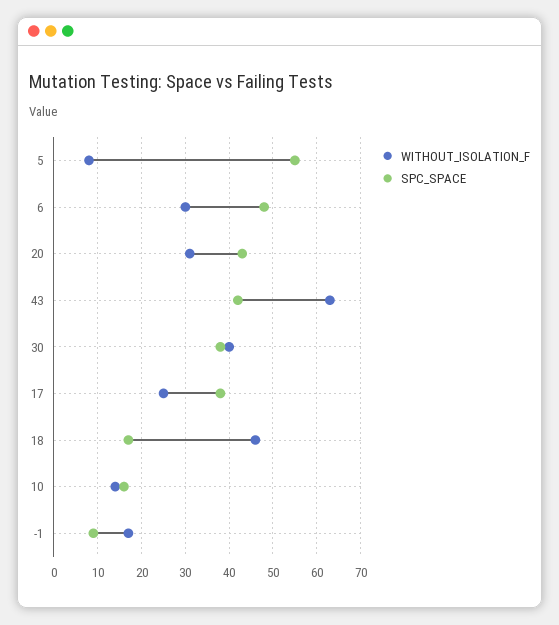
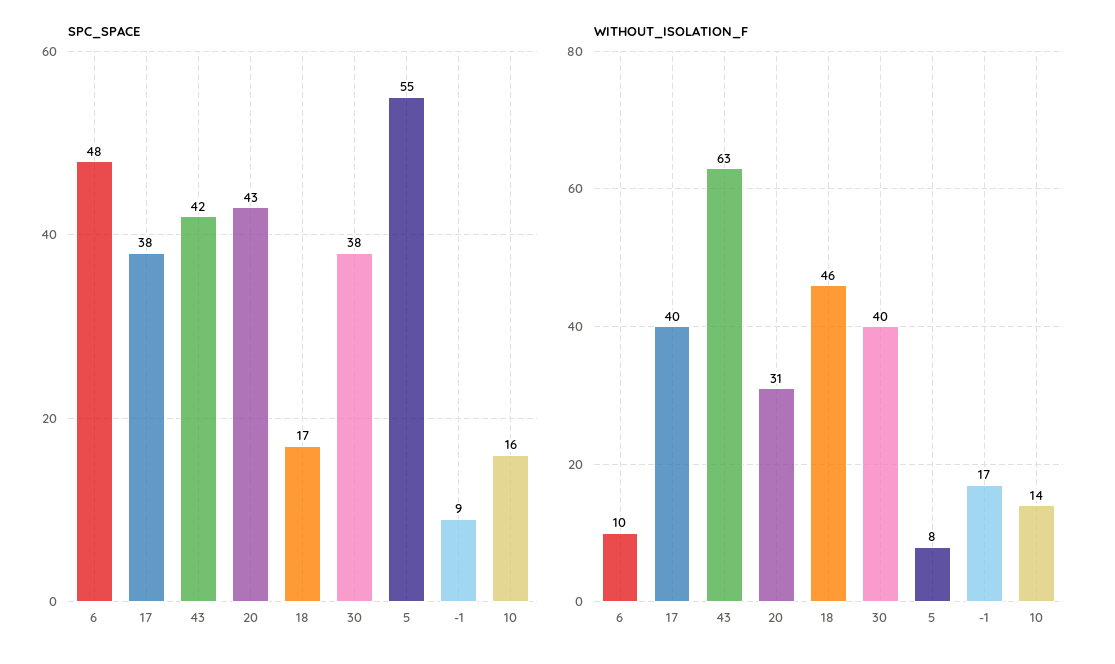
  {
    "WITHOUT_ISOLATION_F": {
      "5": 8,
-     "6": 30,
+     "6": 10,
      "20": 31,
      "43": 63,
      "30": 40,
-     "17": 25,
+     "17": 40,
      "18": 46,
      "10": 14,
      "-1": 17
    },
    "SPC_SPACE": {
      "5": 55,
      "6": 48,
      "20": 43,
      "43": 42,
      "30": 38,
      "17": 38,
      "18": 17,
      "10": 16,
      "-1": 9
    }
  }

